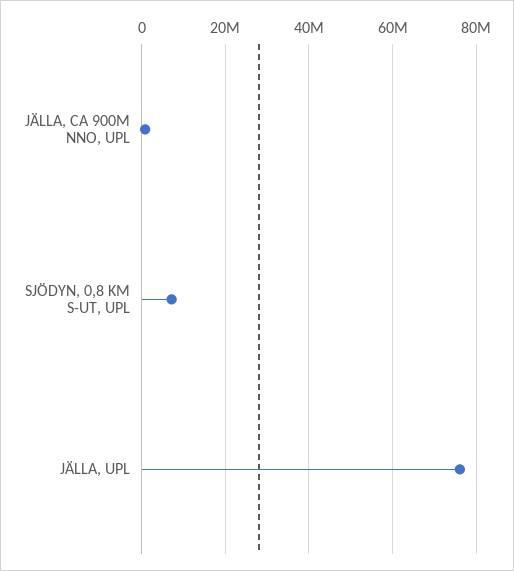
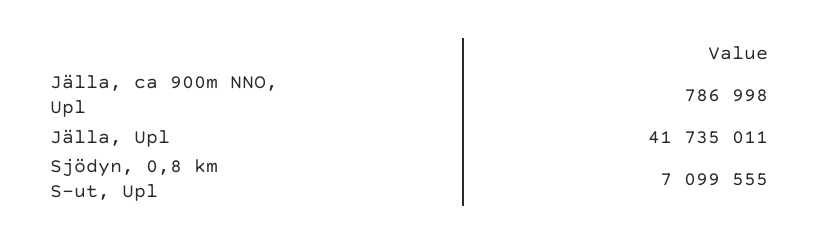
  {
    "JÄLLA, CA 900M NNO, UPL": 786998,
    "SJÖDYN, 0,8 KM S-UT, UPL": 7099555,
-   "JÄLLA, UPL": 76000000
+   "JÄLLA, UPL": 41735011
  }

